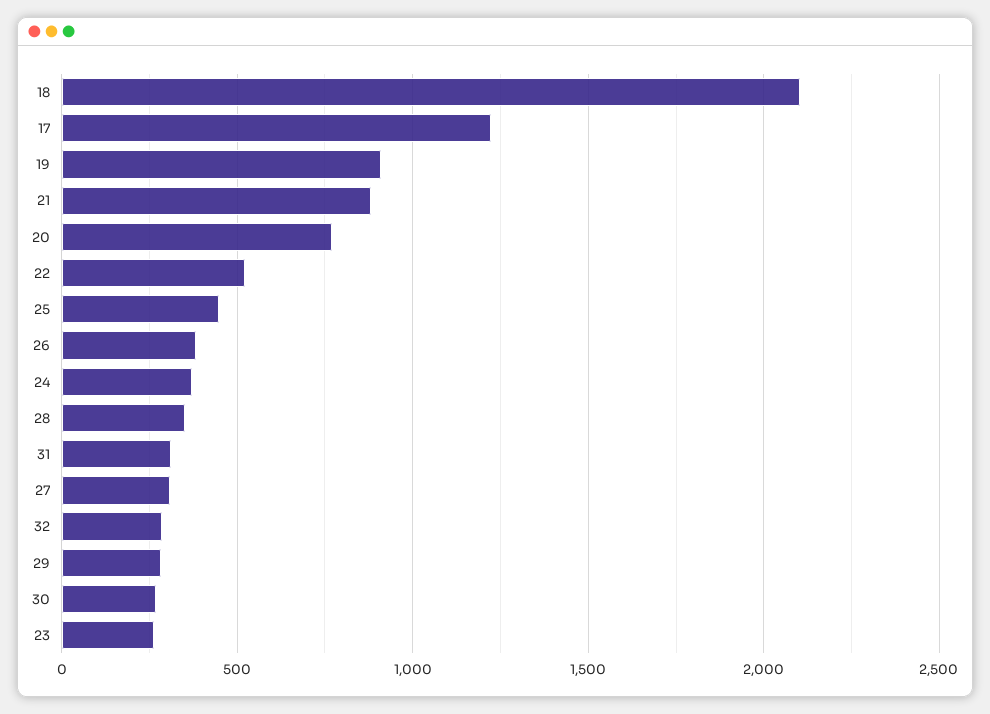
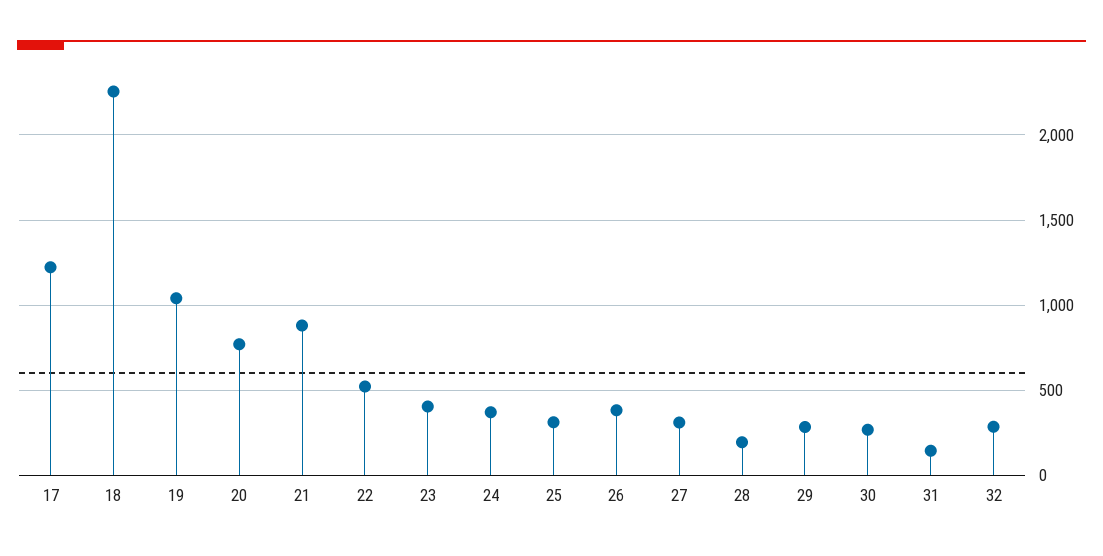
  {
-   "18": 2100,
+   "18": 2250,
    "17": 1200,
-   "19": 900,
+   "19": 1050,
    "21": 900,
    "20": 750,
    "22": 500,
-   "25": 450,
+   "25": 300,
    "26": 400,
    "24": 350,
-   "28": 350,
+   "28": 200,
-   "31": 300,
+   "31": 150,
    "27": 300,
    "32": 300,
    "29": 300,
    "30": 250,
-   "23": 250
+   "23": 400
  }

